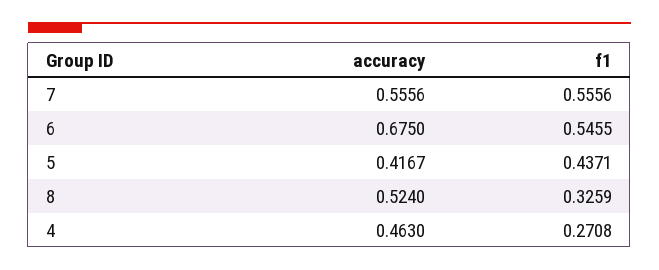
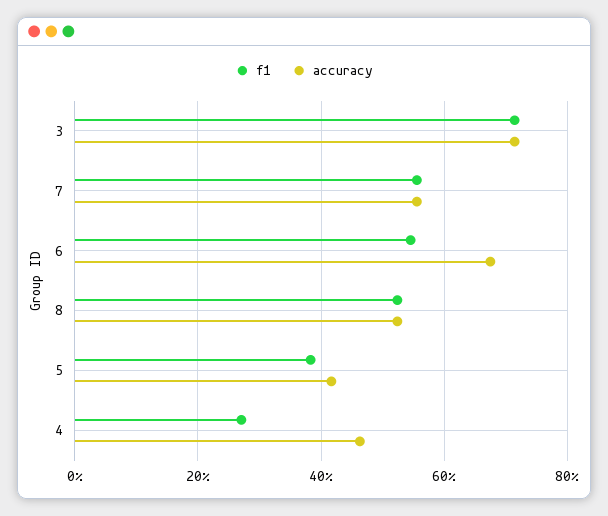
  {
    "accuracy": {
      "7": 0.5556,
      "6": 0.675,
      "5": 0.4167,
      "8": 0.524,
-     "4": 0.463
+     "4": 0.463,
+     "3": 0.72
    },
    "f1": {
      "7": 0.5556,
      "6": 0.5455,
-     "5": 0.4371,
+     "5": 0.38,
-     "8": 0.3259,
+     "8": 0.52,
-     "4": 0.2708
+     "4": 0.2708,
+     "3": 0.72
    }
  }

